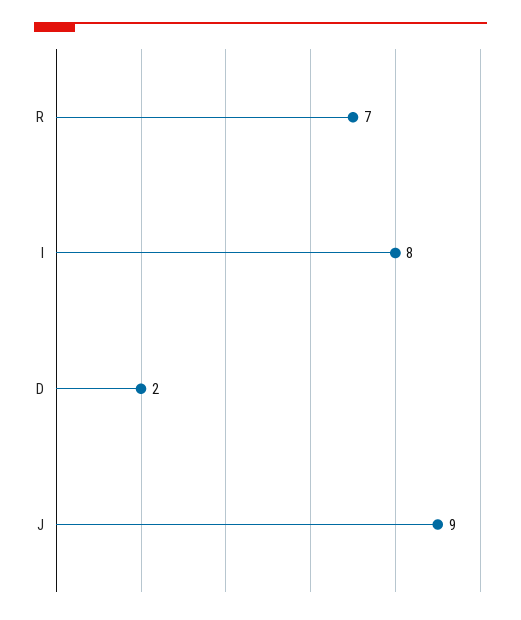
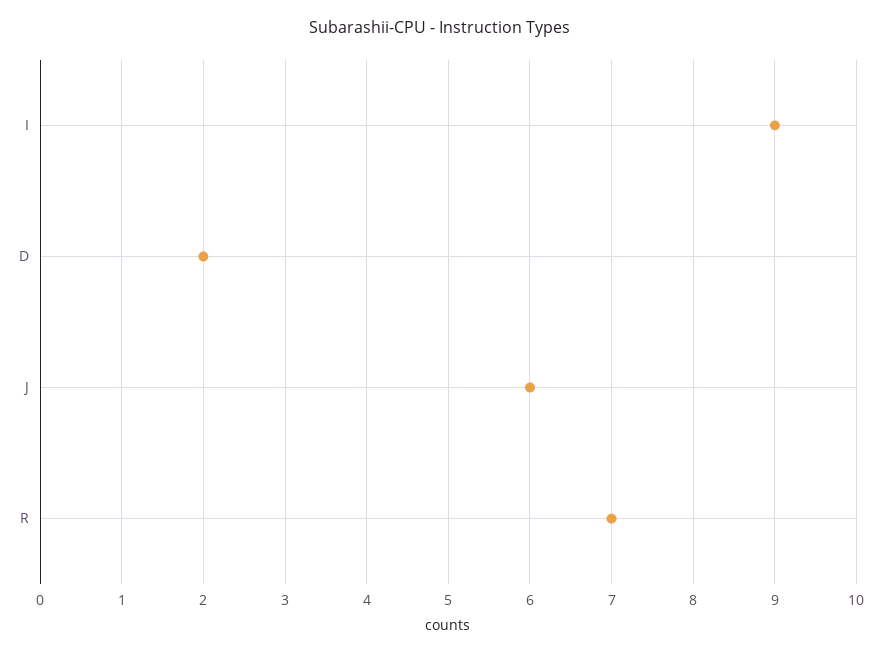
  {
    "R": 7,
-   "I": 8,
+   "I": 9,
    "D": 2,
-   "J": 9
+   "J": 6
  }

